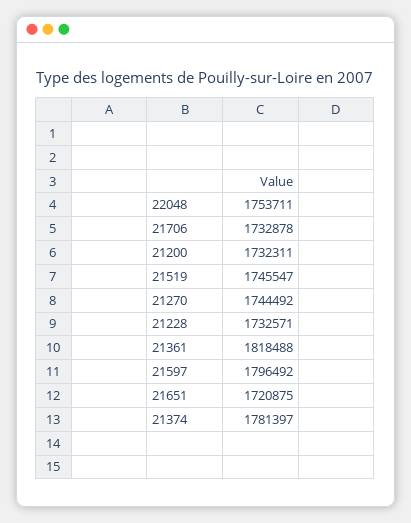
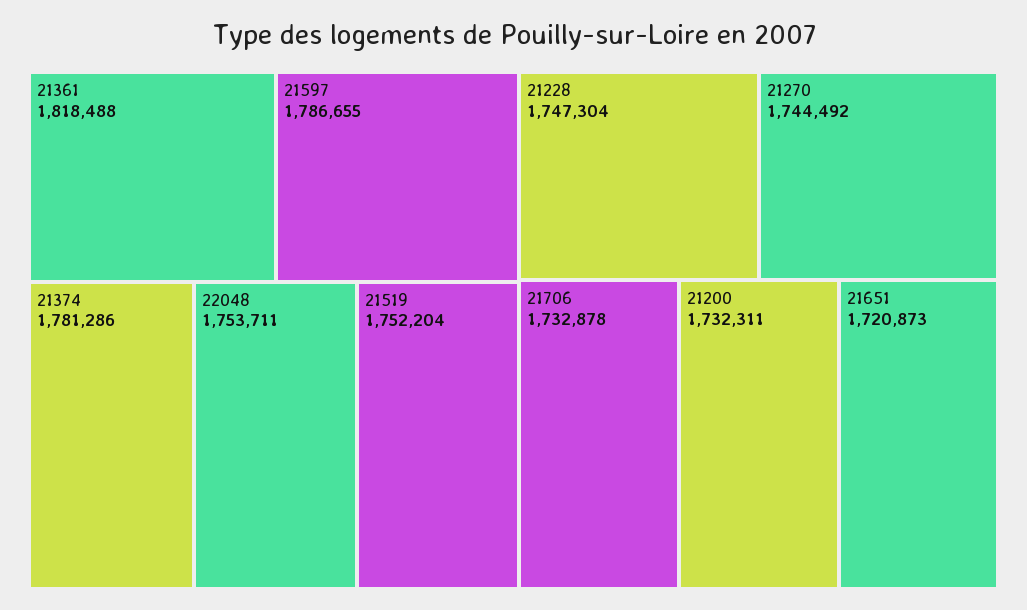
  {
    "22048": 1753711,
    "21706": 1732878,
    "21200": 1732311,
-   "21519": 1745547,
+   "21519": 1752204,
    "21270": 1744492,
-   "21228": 1732571,
+   "21228": 1747304,
    "21361": 1818488,
-   "21597": 1796492,
+   "21597": 1786655,
-   "21651": 1720875,
+   "21651": 1720873,
-   "21374": 1781397
+   "21374": 1781286
  }

